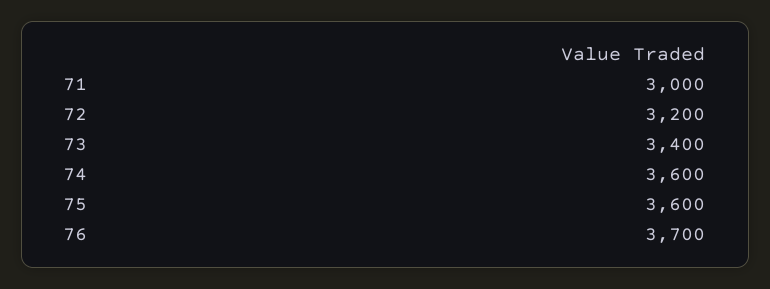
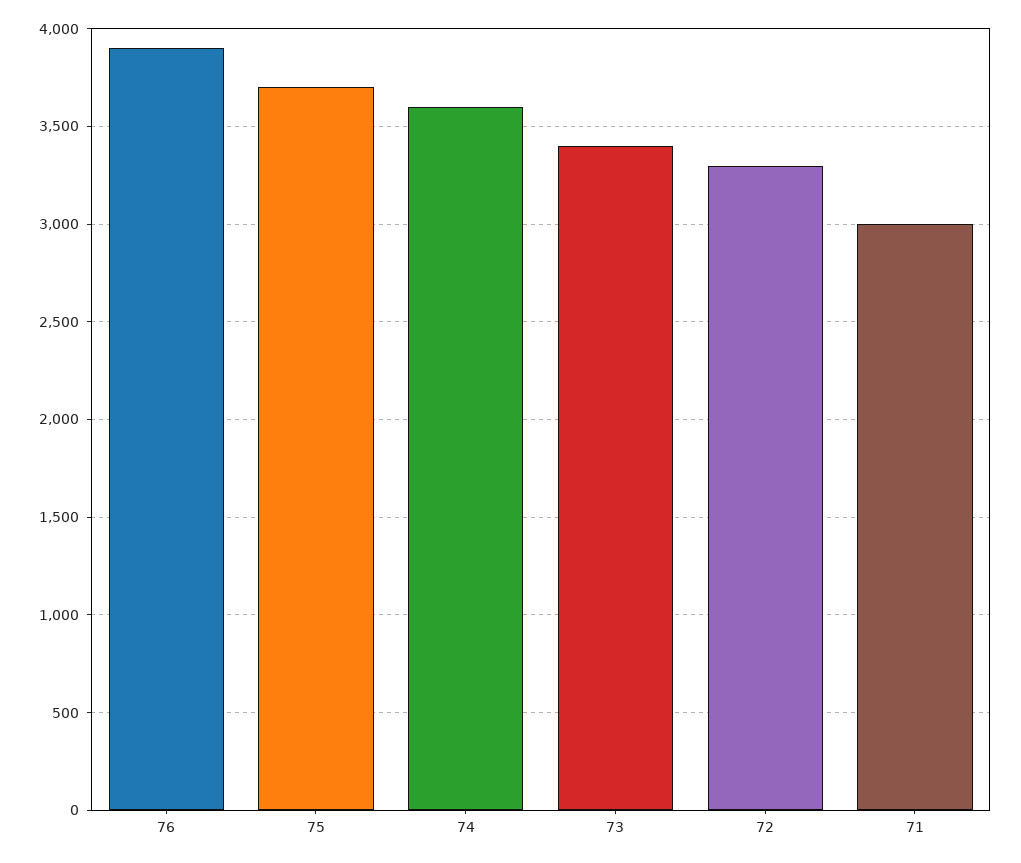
  {
    "71": 3000,
-   "72": 3200,
+   "72": 3300,
    "73": 3400,
    "74": 3600,
-   "75": 3600,
+   "75": 3700,
-   "76": 3700
+   "76": 3900
  }

